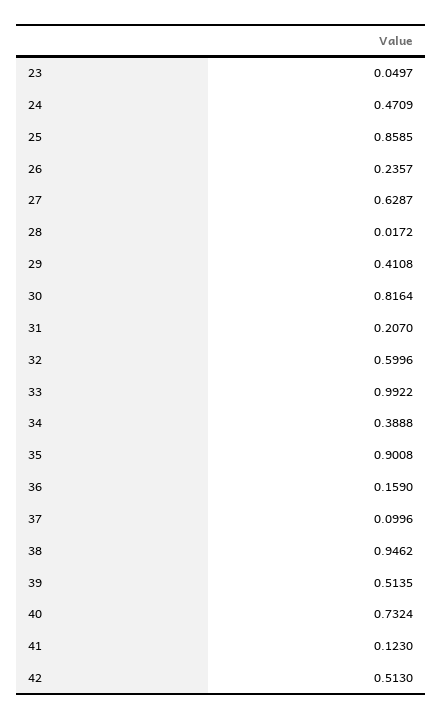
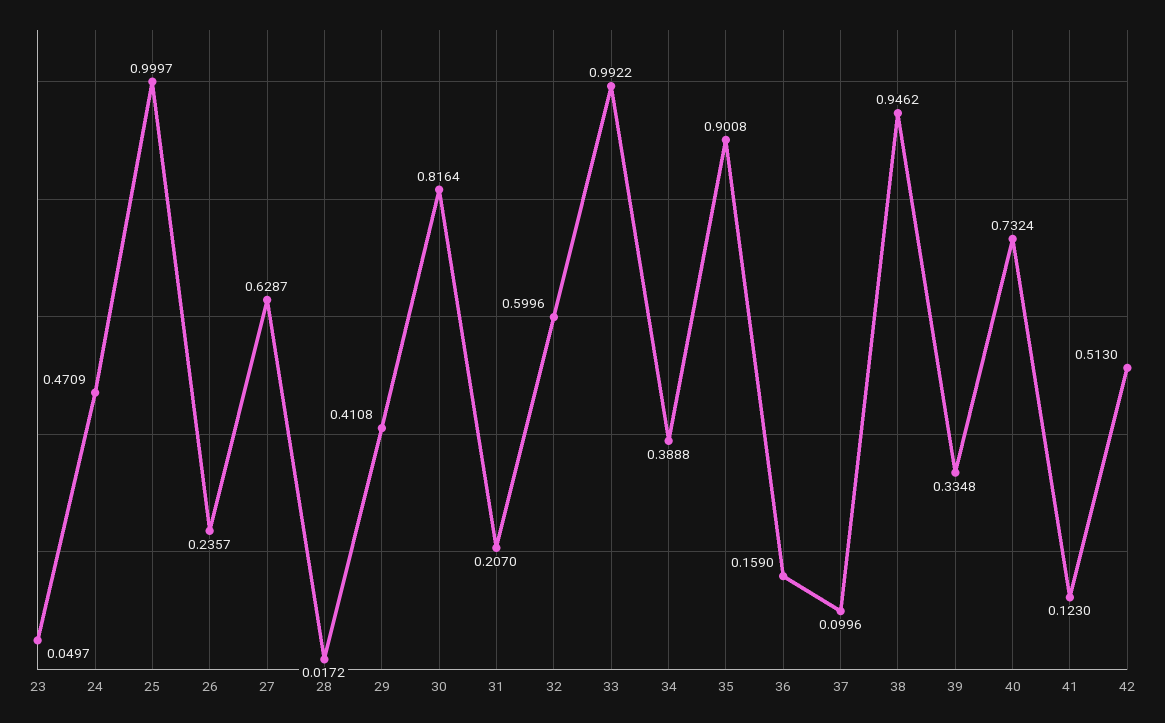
  {
    "23": 0.0497,
    "24": 0.4709,
-   "25": 0.8585,
+   "25": 0.9997,
    "26": 0.2357,
    "27": 0.6287,
    "28": 0.0172,
    "29": 0.4108,
    "30": 0.8164,
    "31": 0.207,
    "32": 0.5996,
    "33": 0.9922,
    "34": 0.3888,
    "35": 0.9008,
    "36": 0.159,
    "37": 0.0996,
    "38": 0.9462,
-   "39": 0.5135,
+   "39": 0.3348,
    "40": 0.7324,
    "41": 0.123,
    "42": 0.513
  }

